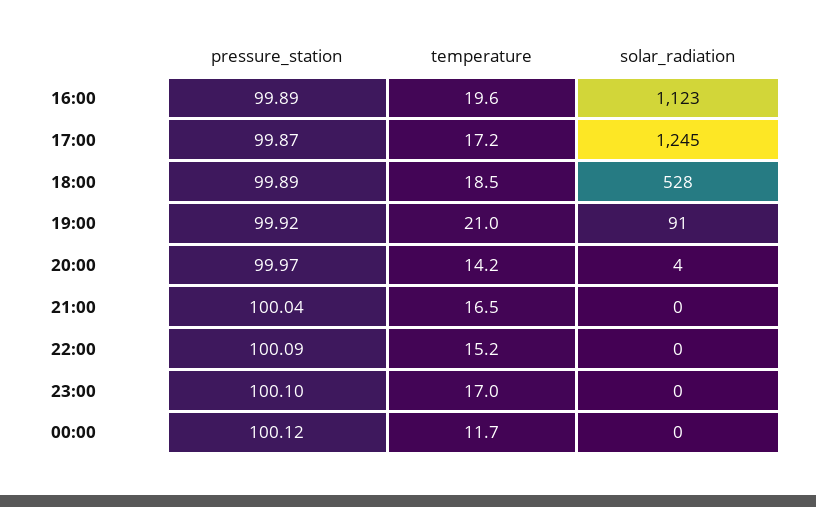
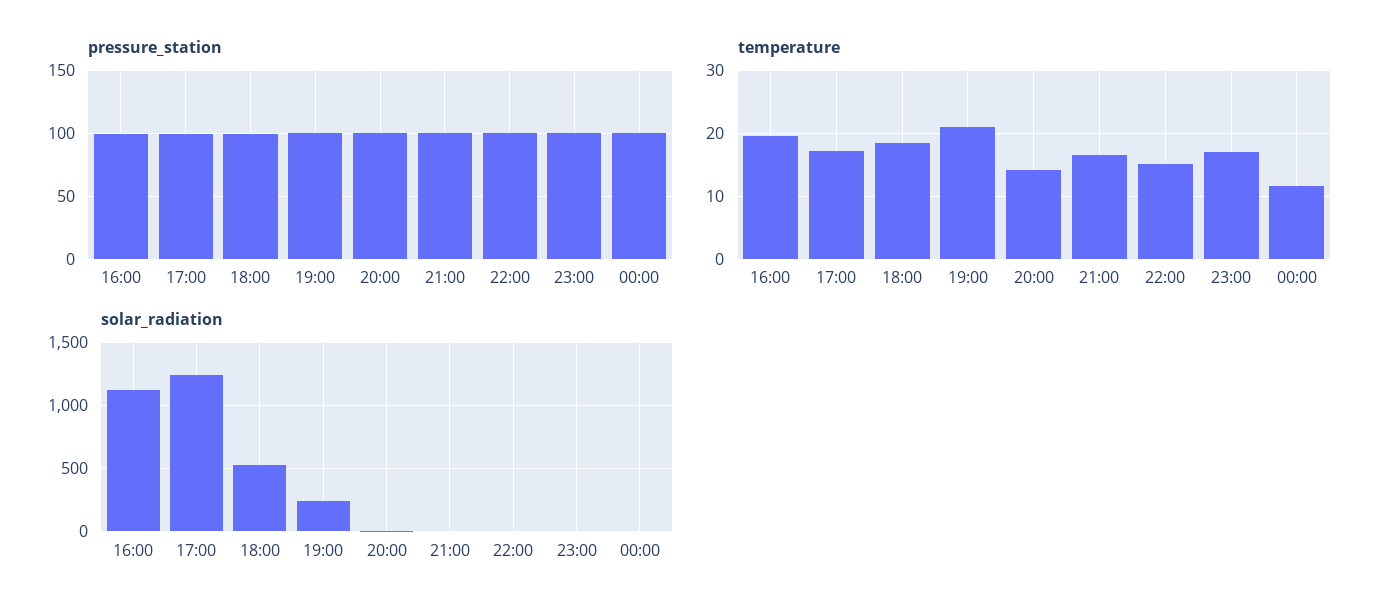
  {
    "pressure_station": {
      "16:00": 99.89,
      "17:00": 99.87,
      "18:00": 99.89,
      "19:00": 99.92,
      "20:00": 99.97,
      "21:00": 100.04,
      "22:00": 100.09,
      "23:00": 100.1,
      "00:00": 100.12
    },
    "temperature": {
      "16:00": 19.6,
      "17:00": 17.2,
      "18:00": 18.5,
      "19:00": 21,
      "20:00": 14.2,
      "21:00": 16.5,
      "22:00": 15.2,
      "23:00": 17,
      "00:00": 11.7
    },
    "solar_radiation": {
      "16:00": 1123,
      "17:00": 1245,
      "18:00": 528,
-     "19:00": 91,
+     "19:00": 250,
      "20:00": 4,
      "21:00": 0,
      "22:00": 0,
      "23:00": 0,
      "00:00": 0
    }
  }

